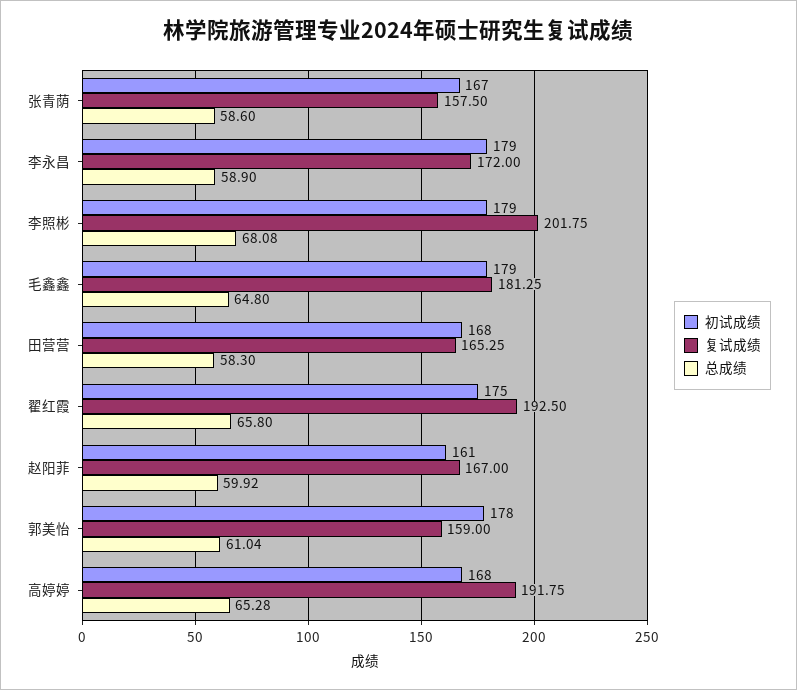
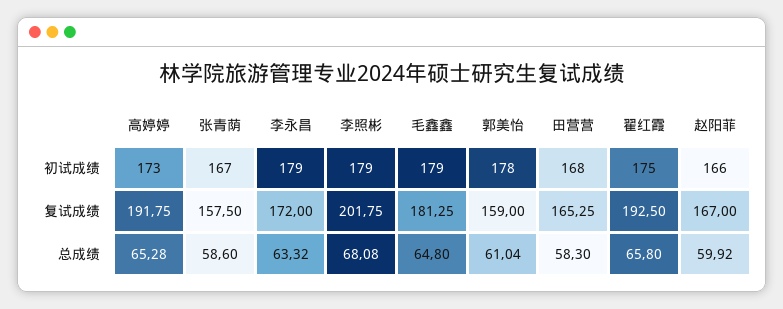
  {
    "初试成绩": {
      "张青荫": 167,
      "李永昌": 179,
      "李照彬": 179,
      "毛鑫鑫": 179,
      "田营营": 168,
      "翟红霞": 175,
-     "赵阳菲": 161,
+     "赵阳菲": 166,
      "郭美怡": 178,
-     "高婷婷": 168
+     "高婷婷": 173
    },
    "复试成绩": {
      "张青荫": 157.5,
      "李永昌": 172,
      "李照彬": 201.75,
      "毛鑫鑫": 181.25,
      "田营营": 165.25,
      "翟红霞": 192.5,
      "赵阳菲": 167,
      "郭美怡": 159,
      "高婷婷": 191.75
    },
    "总成绩": {
      "张青荫": 58.6,
-     "李永昌": 58.9,
+     "李永昌": 63.32,
      "李照彬": 68.08,
      "毛鑫鑫": 64.8,
      "田营营": 58.3,
      "翟红霞": 65.8,
      "赵阳菲": 59.92,
      "郭美怡": 61.04,
      "高婷婷": 65.28
    }
  }

